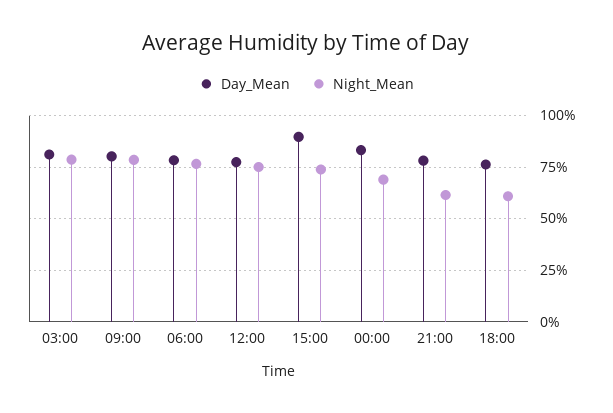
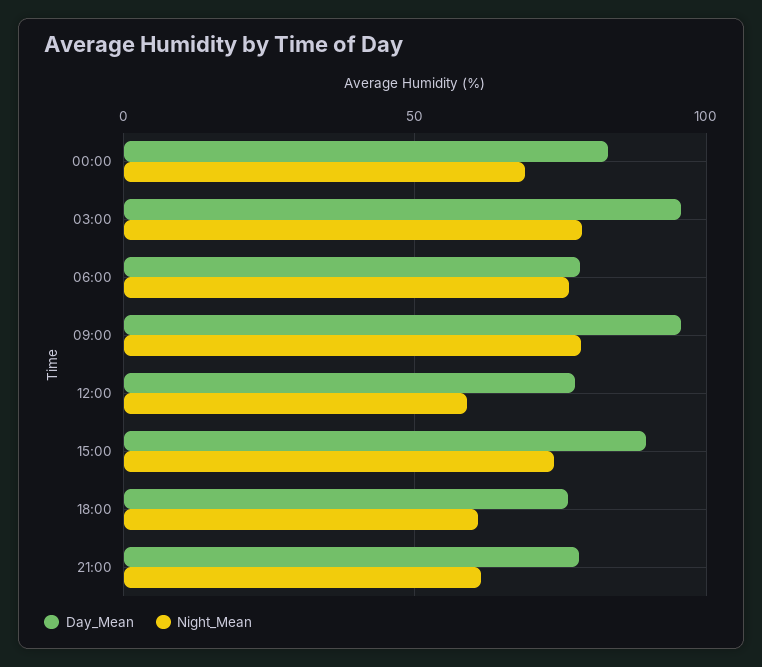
  {
    "Day_Mean": {
-     "03:00": 80,
+     "03:00": 95,
-     "09:00": 80,
+     "09:00": 95,
      "06:00": 80,
      "12:00": 75,
      "15:00": 90,
      "00:00": 85,
      "21:00": 80,
      "18:00": 75
    },
    "Night_Mean": {
      "03:00": 80,
      "09:00": 80,
      "06:00": 75,
-     "12:00": 75,
+     "12:00": 60,
      "15:00": 75,
      "00:00": 70,
      "21:00": 60,
      "18:00": 60
    }
  }

